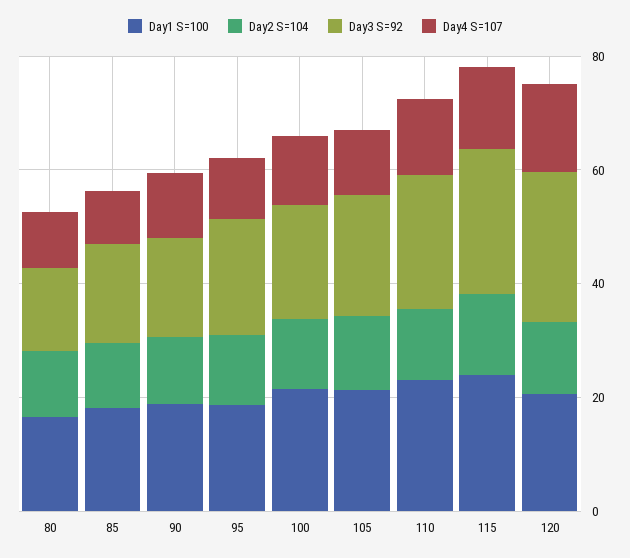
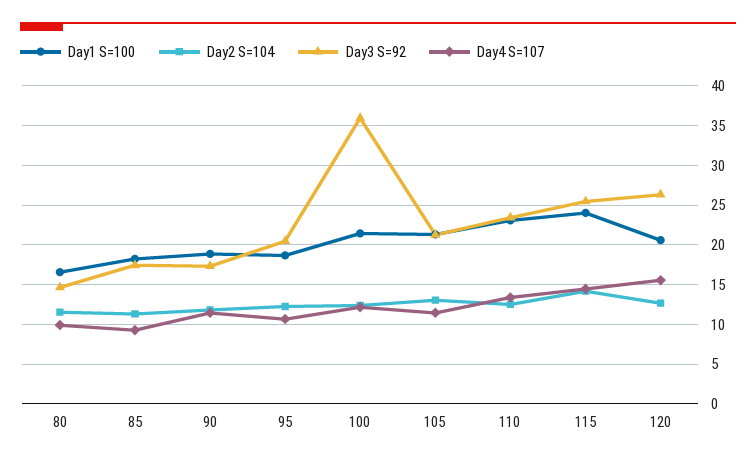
  {
    "Day1 S=100": {
      "80": 17,
      "85": 18,
      "90": 19,
      "95": 19,
      "100": 21,
      "105": 21,
      "110": 23,
      "115": 24,
      "120": 21
    },
    "Day2 S=104": {
      "80": 12,
      "85": 11,
      "90": 12,
      "95": 12,
      "100": 12,
      "105": 13,
      "110": 13,
      "115": 14,
      "120": 13
    },
    "Day3 S=92": {
      "80": 15,
      "85": 17,
      "90": 17,
      "95": 20,
-     "100": 20,
+     "100": 36,
      "105": 21,
      "110": 23,
      "115": 25,
      "120": 26
    },
    "Day4 S=107": {
      "80": 10,
      "85": 9,
      "90": 11,
      "95": 11,
      "100": 12,
      "105": 11,
      "110": 13,
      "115": 14,
      "120": 16
    }
  }

